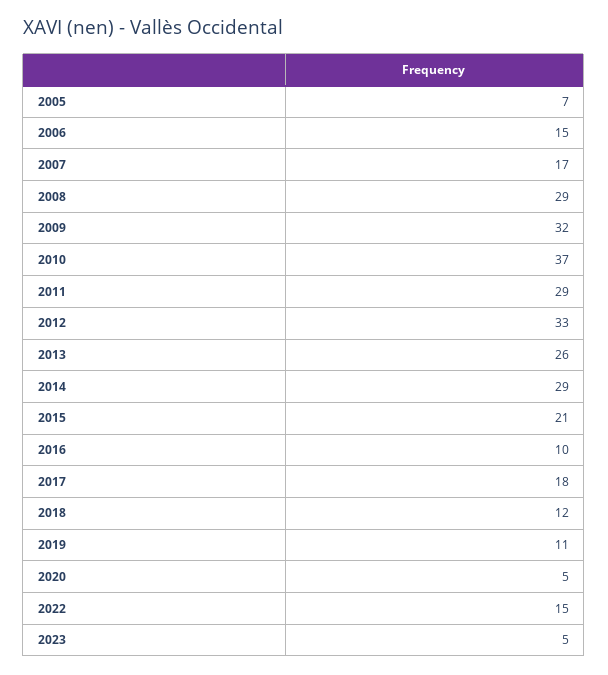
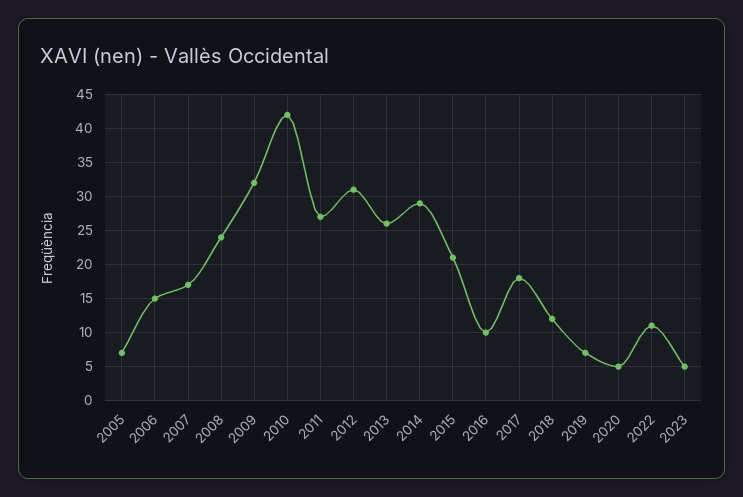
  {
    "2005": 7,
    "2006": 15,
    "2007": 17,
-   "2008": 29,
+   "2008": 24,
    "2009": 32,
-   "2010": 37,
+   "2010": 42,
-   "2011": 29,
+   "2011": 27,
-   "2012": 33,
+   "2012": 31,
    "2013": 26,
    "2014": 29,
    "2015": 21,
    "2016": 10,
    "2017": 18,
    "2018": 12,
-   "2019": 11,
+   "2019": 7,
    "2020": 5,
-   "2022": 15,
+   "2022": 11,
    "2023": 5
  }

